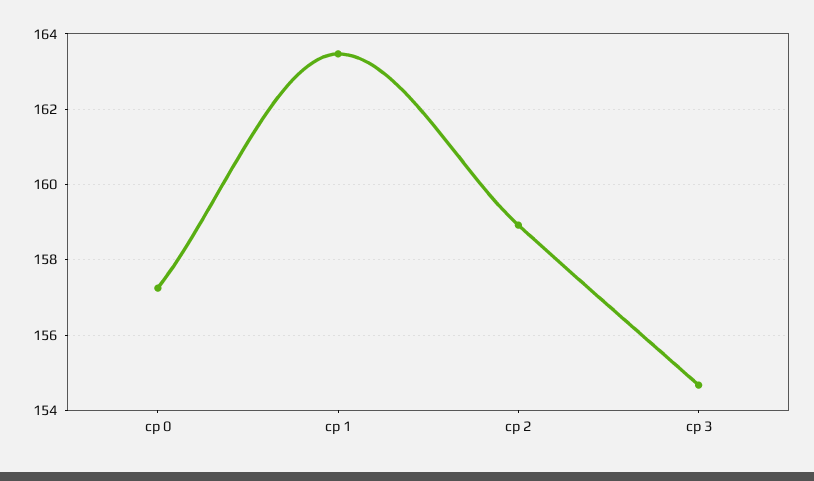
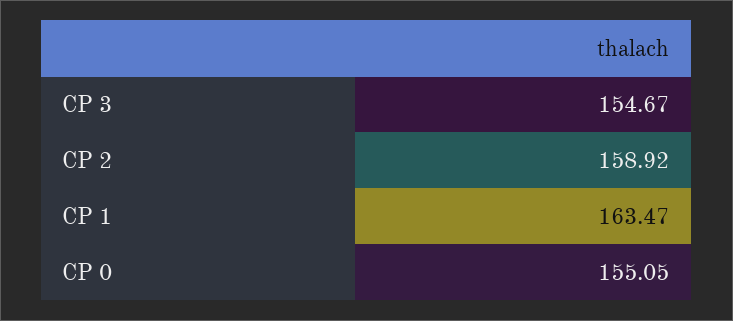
  {
-   "cp 0": 157.2,
+   "cp 0": 155.05,
    "cp 1": 163.47,
    "cp 2": 158.92,
    "cp 3": 154.67
  }

